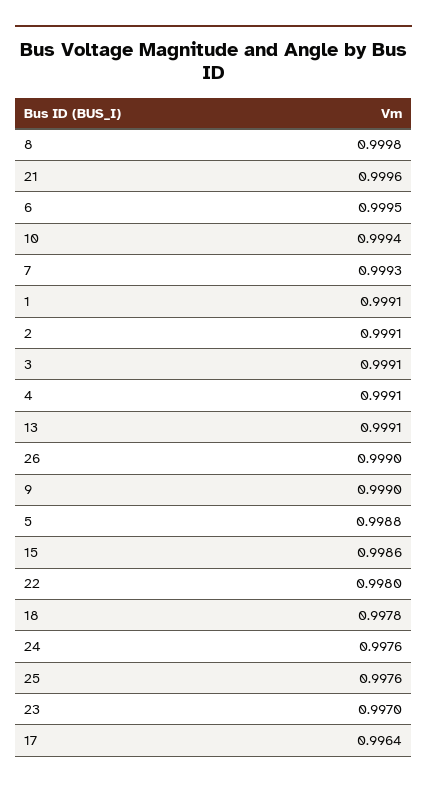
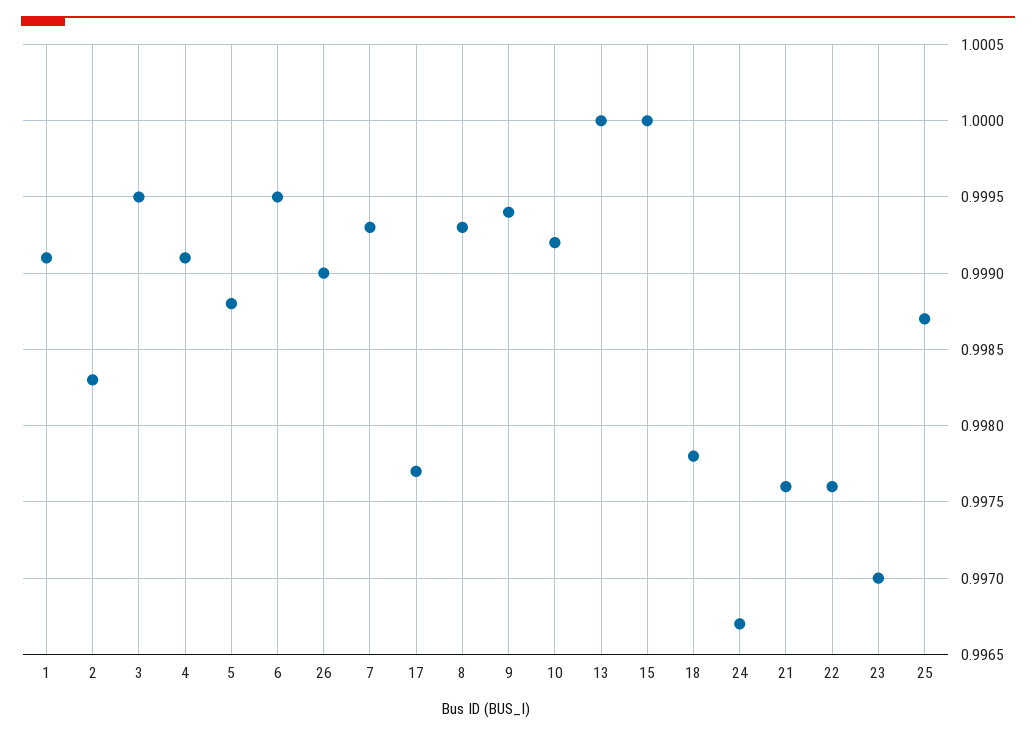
  {
-   "8": 0.9998,
+   "8": 0.9993,
-   "21": 0.9996,
+   "21": 0.9976,
    "6": 0.9995,
-   "10": 0.9994,
+   "10": 0.9992,
    "7": 0.9993,
    "1": 0.9991,
-   "2": 0.9991,
+   "2": 0.9983,
-   "3": 0.9991,
+   "3": 0.9995,
    "4": 0.9991,
-   "13": 0.9991,
+   "13": 1,
    "26": 0.999,
-   "9": 0.999,
+   "9": 0.9994,
    "5": 0.9988,
-   "15": 0.9986,
+   "15": 1,
-   "22": 0.998,
+   "22": 0.9976,
    "18": 0.9978,
-   "24": 0.9976,
+   "24": 0.9967,
-   "25": 0.9976,
+   "25": 0.9987,
    "23": 0.997,
-   "17": 0.9964
+   "17": 0.9977
  }

